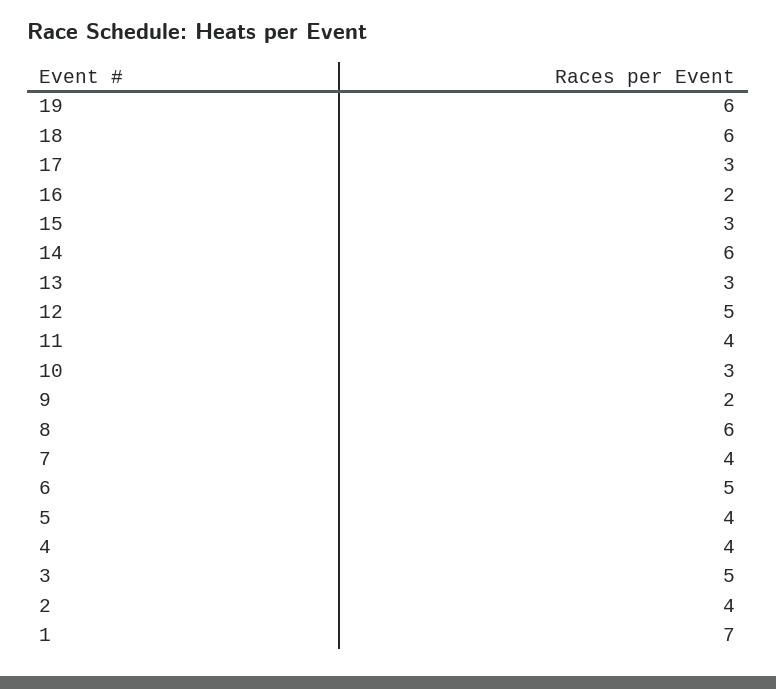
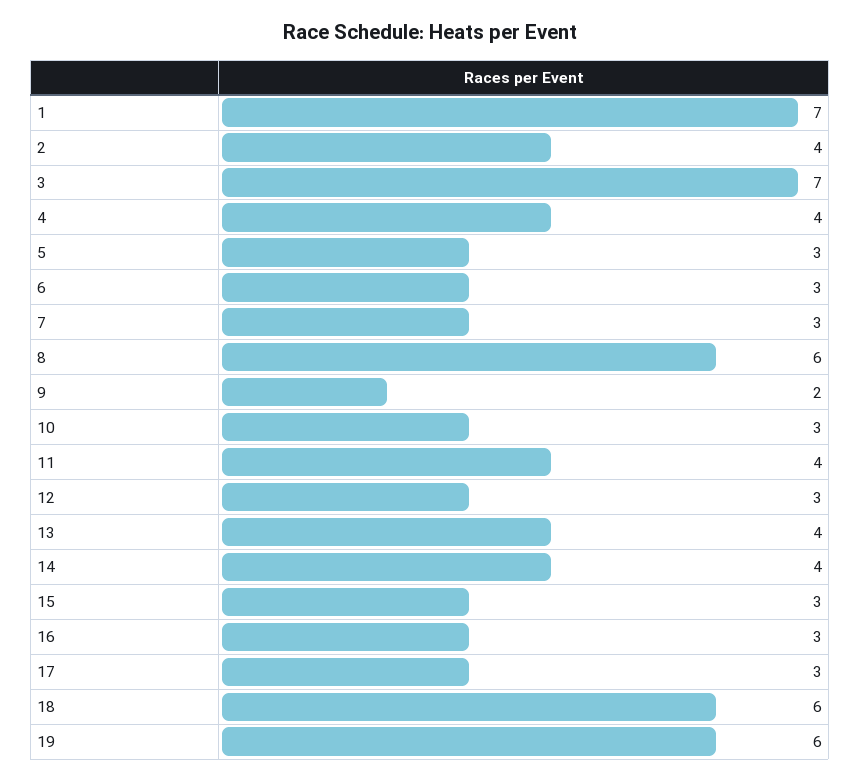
  {
    "19": 6,
    "18": 6,
    "17": 3,
-   "16": 2,
+   "16": 3,
    "15": 3,
-   "14": 6,
+   "14": 4,
-   "13": 3,
+   "13": 4,
-   "12": 5,
+   "12": 3,
    "11": 4,
    "10": 3,
    "9": 2,
    "8": 6,
-   "7": 4,
+   "7": 3,
-   "6": 5,
+   "6": 3,
-   "5": 4,
+   "5": 3,
    "4": 4,
-   "3": 5,
+   "3": 7,
    "2": 4,
    "1": 7
  }

